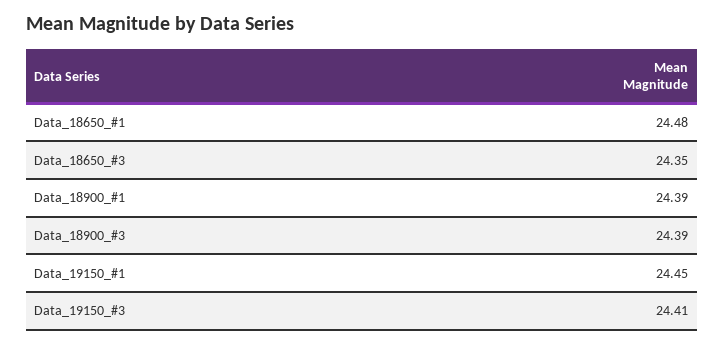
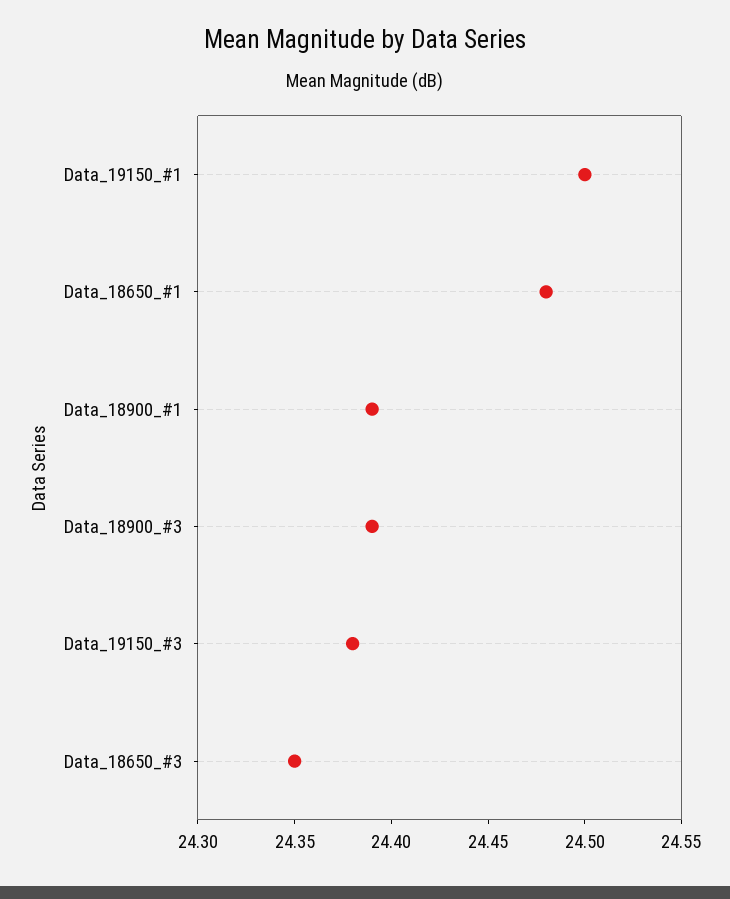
  {
    "Data_18650_#1": 24.48,
    "Data_18650_#3": 24.35,
    "Data_18900_#1": 24.39,
    "Data_18900_#3": 24.39,
-   "Data_19150_#1": 24.45,
+   "Data_19150_#1": 24.5,
-   "Data_19150_#3": 24.41
+   "Data_19150_#3": 24.38
  }

